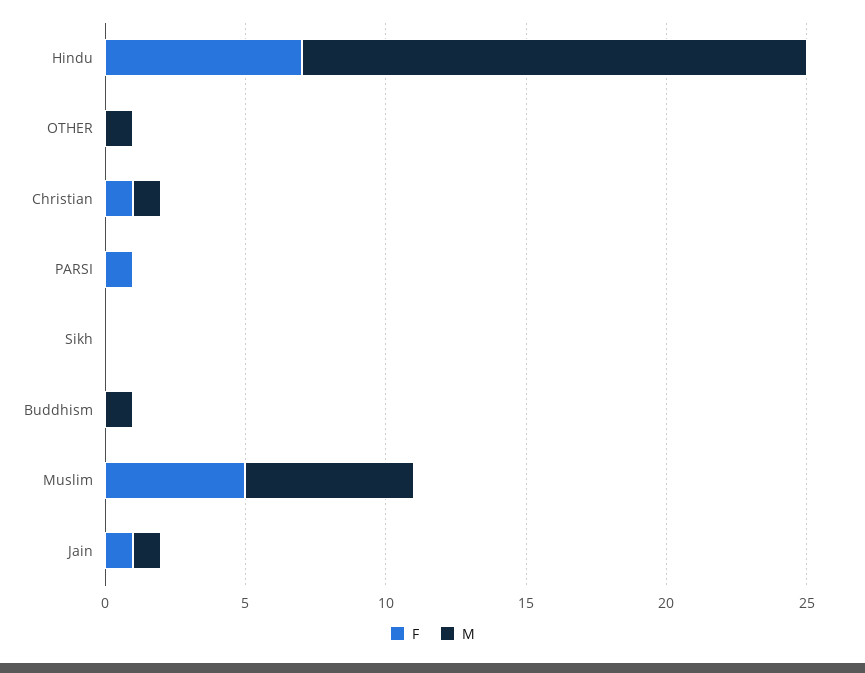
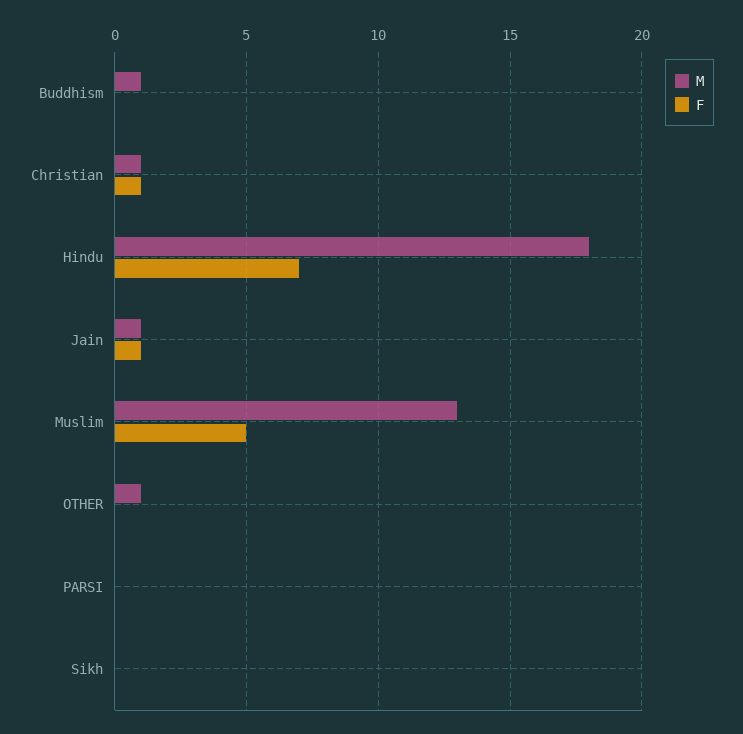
  {
    "F": {
      "Hindu": 7,
      "OTHER": 0,
      "Christian": 1,
-     "PARSI": 1,
+     "PARSI": 0,
      "Sikh": 0,
      "Buddhism": 0,
      "Muslim": 5,
      "Jain": 1
    },
    "M": {
      "Hindu": 18,
      "OTHER": 1,
      "Christian": 1,
      "PARSI": 0,
      "Sikh": 0,
      "Buddhism": 1,
-     "Muslim": 6,
+     "Muslim": 13,
      "Jain": 1
    }
  }

